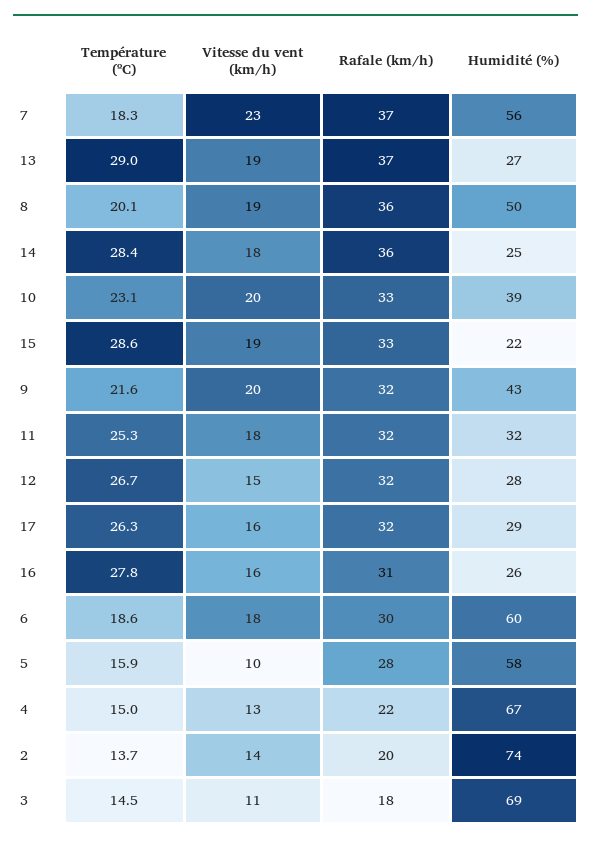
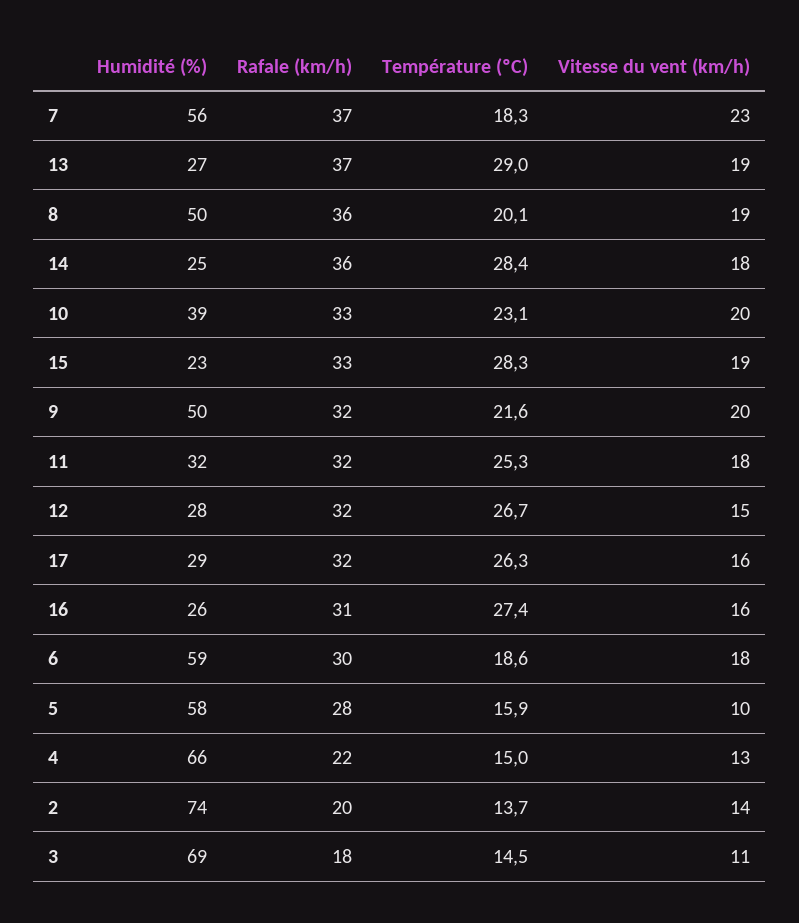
  {
    "Température (ºC)": {
      "7": 18.3,
      "13": 29,
      "8": 20.1,
      "14": 28.4,
      "10": 23.1,
-     "15": 28.6,
+     "15": 28.3,
      "9": 21.6,
      "11": 25.3,
      "12": 26.7,
      "17": 26.3,
-     "16": 27.8,
+     "16": 27.4,
      "6": 18.6,
      "5": 15.9,
      "4": 15,
      "2": 13.7,
      "3": 14.5
    },
    "Vitesse du vent (km/h)": {
      "7": 23,
      "13": 19,
      "8": 19,
      "14": 18,
      "10": 20,
      "15": 19,
      "9": 20,
      "11": 18,
      "12": 15,
      "17": 16,
      "16": 16,
      "6": 18,
      "5": 10,
      "4": 13,
      "2": 14,
      "3": 11
    },
    "Rafale (km/h)": {
      "7": 37,
      "13": 37,
      "8": 36,
      "14": 36,
      "10": 33,
      "15": 33,
      "9": 32,
      "11": 32,
      "12": 32,
      "17": 32,
      "16": 31,
      "6": 30,
      "5": 28,
      "4": 22,
      "2": 20,
      "3": 18
    },
    "Humidité (%)": {
      "7": 56,
      "13": 27,
      "8": 50,
      "14": 25,
      "10": 39,
-     "15": 22,
+     "15": 23,
-     "9": 43,
+     "9": 50,
      "11": 32,
      "12": 28,
      "17": 29,
      "16": 26,
-     "6": 60,
+     "6": 59,
      "5": 58,
-     "4": 67,
+     "4": 66,
      "2": 74,
      "3": 69
    }
  }

